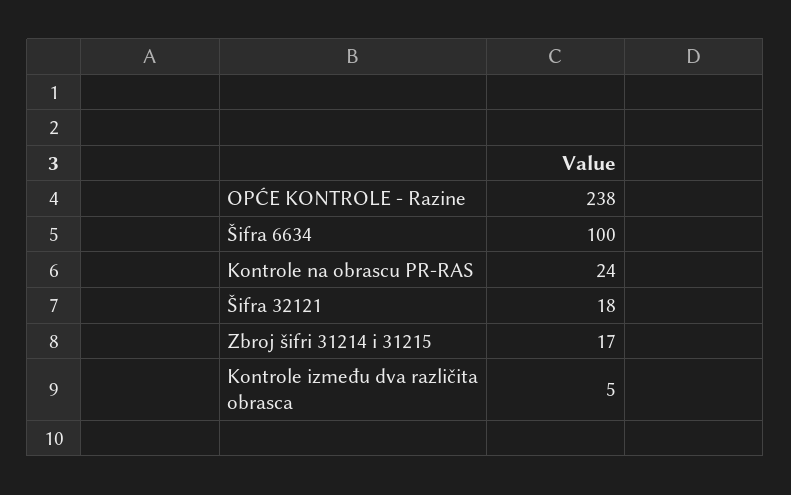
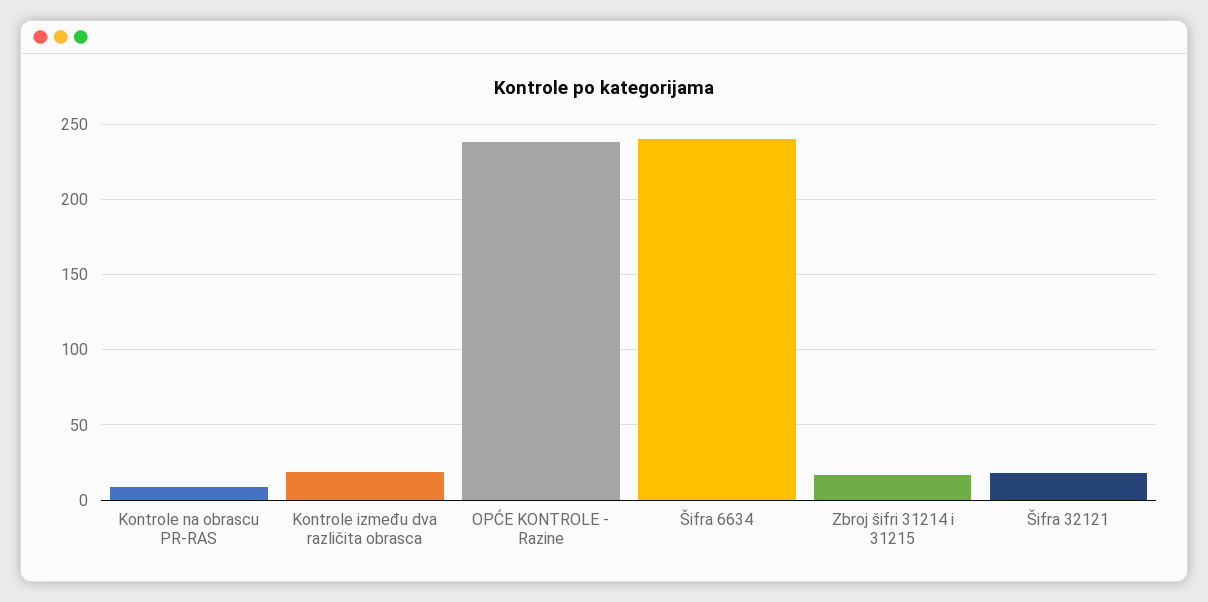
  {
    "OPĆE KONTROLE - Razine": 238,
-   "Šifra 6634": 100,
+   "Šifra 6634": 240,
-   "Kontrole na obrascu PR-RAS": 24,
+   "Kontrole na obrascu PR-RAS": 10,
    "Šifra 32121": 18,
    "Zbroj šifri 31214 i 31215": 17,
-   "Kontrole između dva različita obrasca": 5
+   "Kontrole između dva različita obrasca": 20
  }

